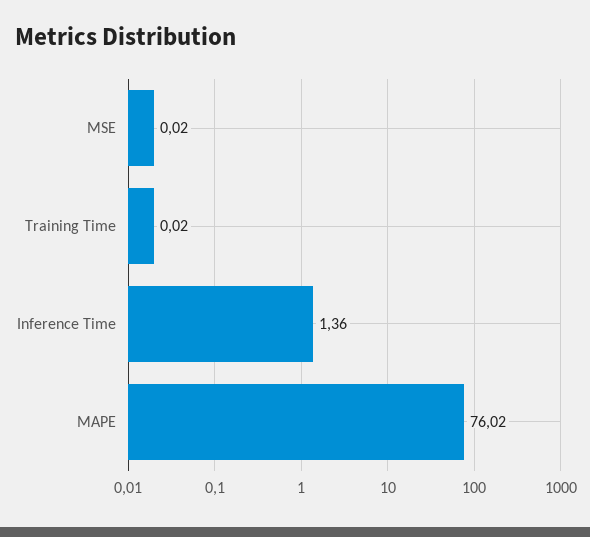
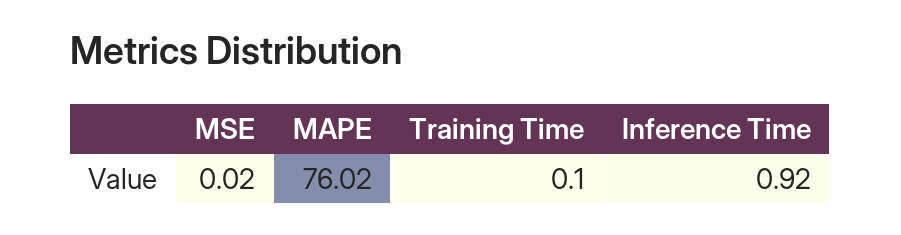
  {
    "MSE": 0.02,
-   "Training Time": 0.02,
+   "Training Time": 0.1,
-   "Inference Time": 1.36,
+   "Inference Time": 0.92,
    "MAPE": 76.02
  }

